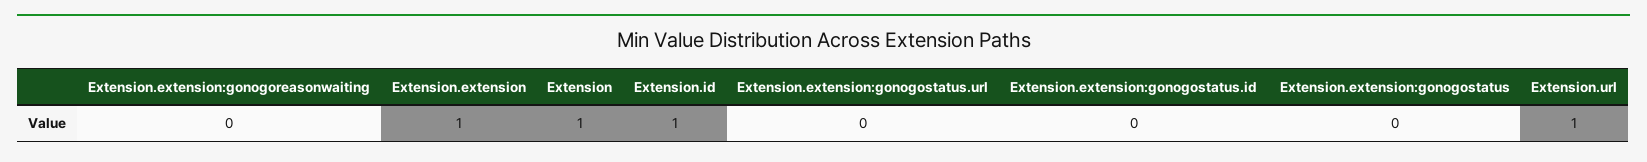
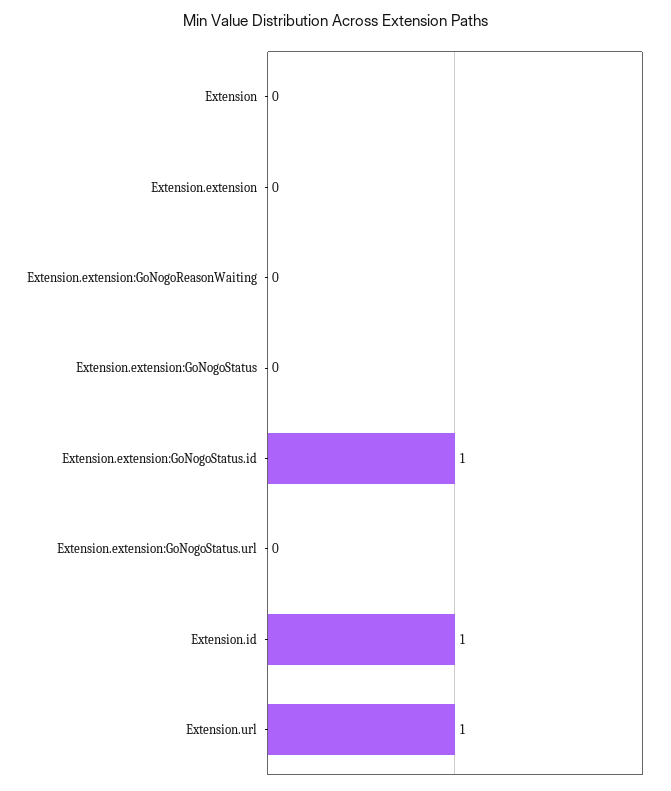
  {
    "Extension.extension:gonogoreasonwaiting": 0,
-   "Extension.extension": 1,
+   "Extension.extension": 0,
-   "Extension": 1,
+   "Extension": 0,
    "Extension.id": 1,
    "Extension.extension:gonogostatus.url": 0,
-   "Extension.extension:gonogostatus.id": 0,
+   "Extension.extension:gonogostatus.id": 1,
    "Extension.extension:gonogostatus": 0,
    "Extension.url": 1
  }

